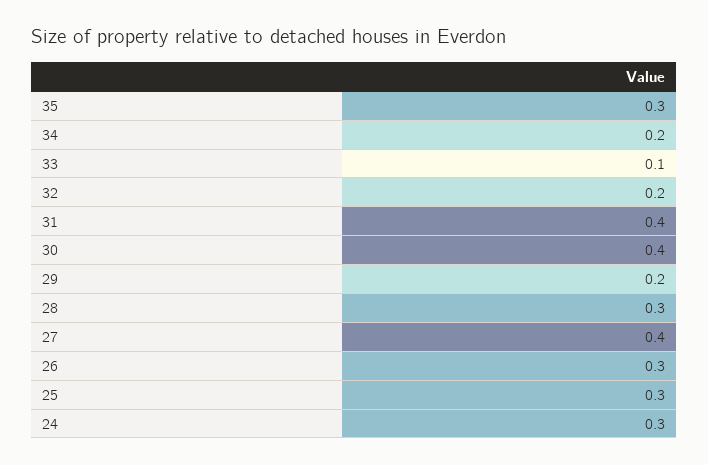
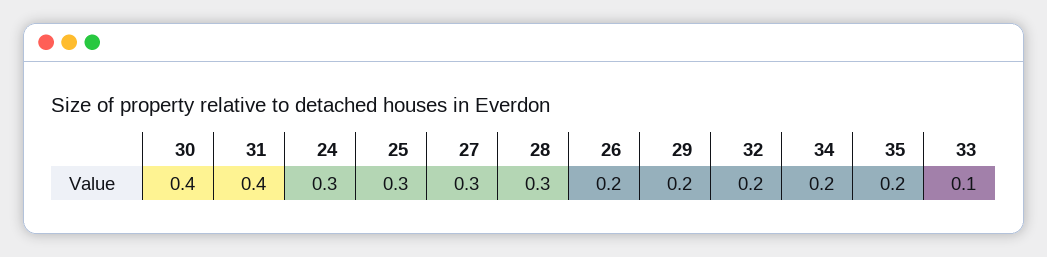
  {
-   "35": 0.3,
+   "35": 0.2,
    "34": 0.2,
    "33": 0.1,
    "32": 0.2,
    "31": 0.4,
    "30": 0.4,
    "29": 0.2,
    "28": 0.3,
-   "27": 0.4,
+   "27": 0.3,
-   "26": 0.3,
+   "26": 0.2,
    "25": 0.3,
    "24": 0.3
  }

